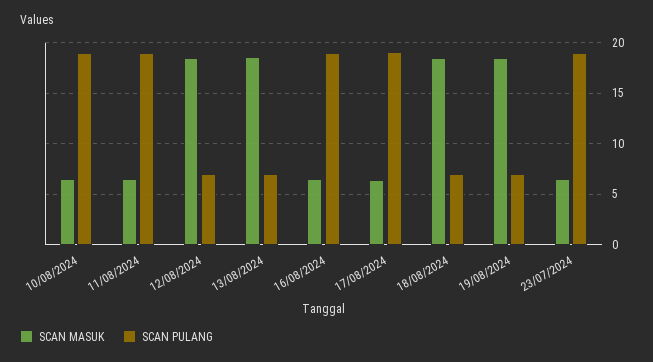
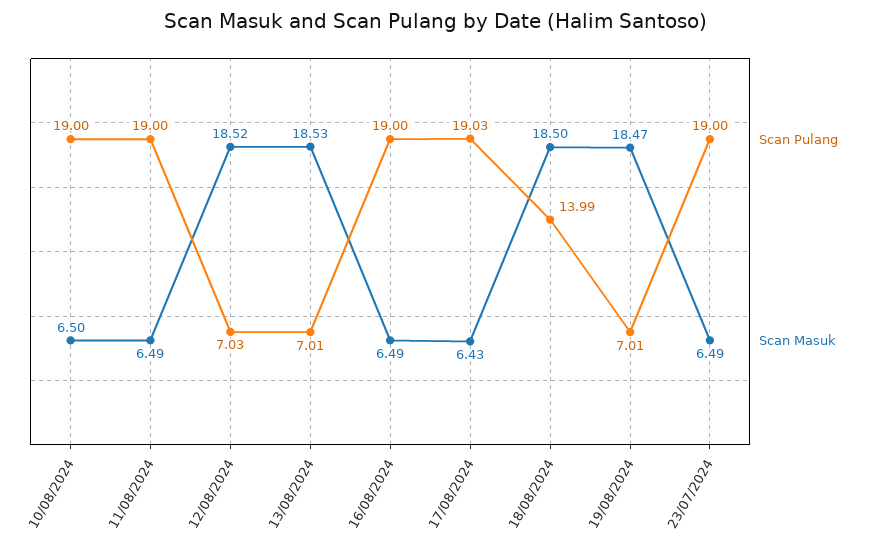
  {
    "SCAN MASUK": {
      "10/08/2024": 6.5,
      "11/08/2024": 6.49,
      "12/08/2024": 18.52,
      "13/08/2024": 18.53,
      "16/08/2024": 6.49,
      "17/08/2024": 6.43,
      "18/08/2024": 18.5,
      "19/08/2024": 18.47,
      "23/07/2024": 6.49
    },
    "SCAN PULANG": {
      "10/08/2024": 19,
      "11/08/2024": 19,
      "12/08/2024": 7.03,
      "13/08/2024": 7.01,
      "16/08/2024": 19,
      "17/08/2024": 19.03,
-     "18/08/2024": 7,
+     "18/08/2024": 13.99,
      "19/08/2024": 7.01,
      "23/07/2024": 19
    }
  }

